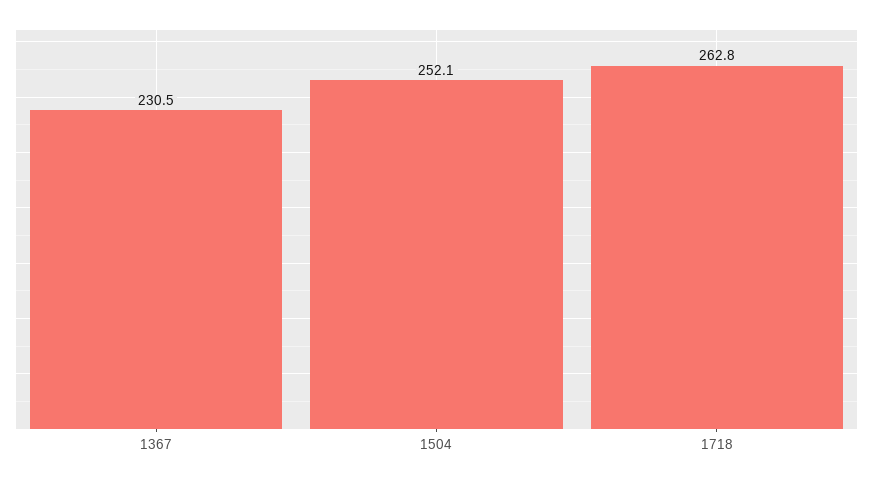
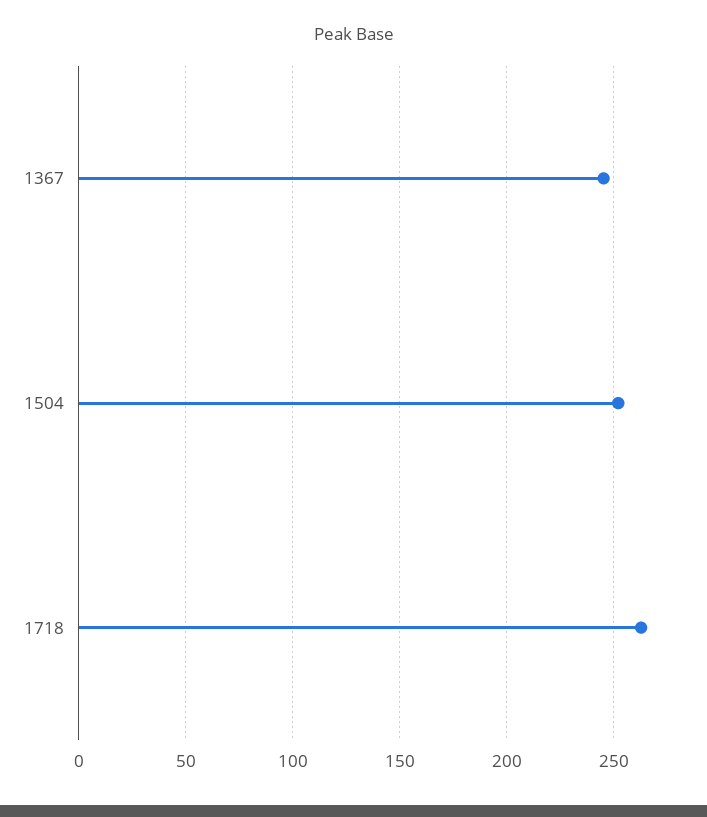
  {
-   "1367": 230.5,
+   "1367": 245,
    "1504": 252.1,
    "1718": 262.8
  }

